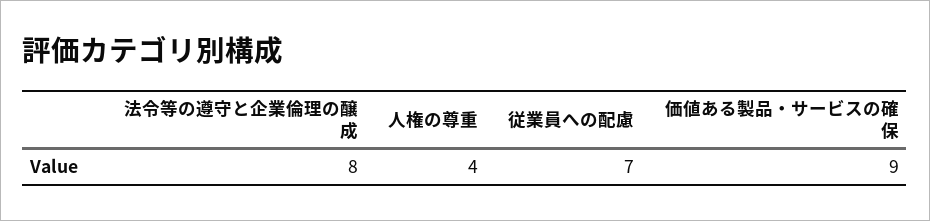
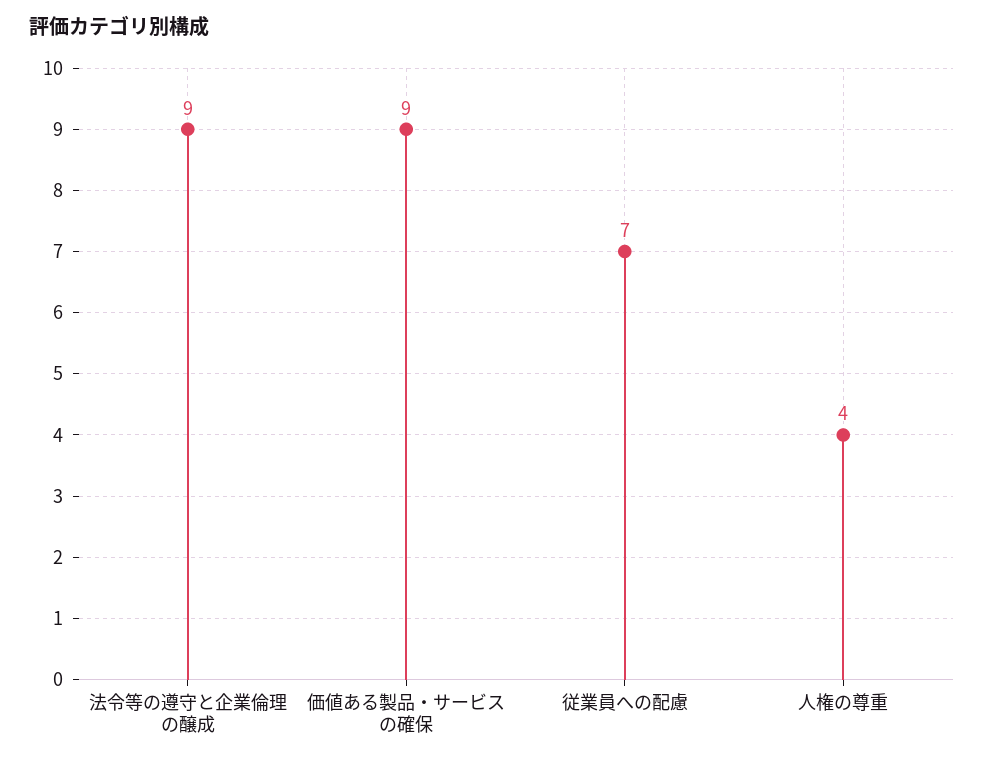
  {
-   "法令等の遵守と企業倫理の醸成": 8,
+   "法令等の遵守と企業倫理の醸成": 9,
    "人権の尊重": 4,
    "従業員への配慮": 7,
    "価値ある製品・サービスの確保": 9
  }

